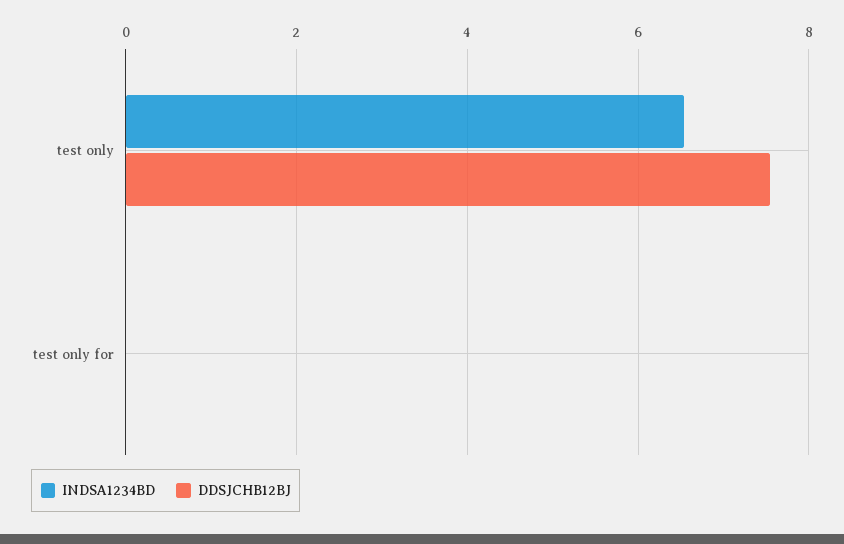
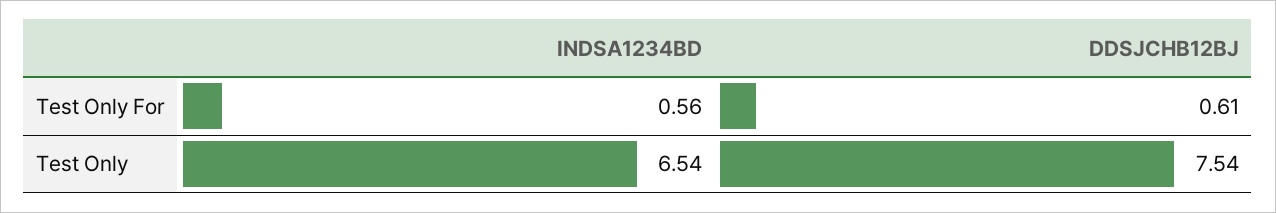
  {
    "INDSA1234BD": {
      "test only": 6.54,
-     "test only for": 0
+     "test only for": 0.56
    },
    "DDSJCHB12BJ": {
      "test only": 7.54,
-     "test only for": 0
+     "test only for": 0.61
    }
  }

